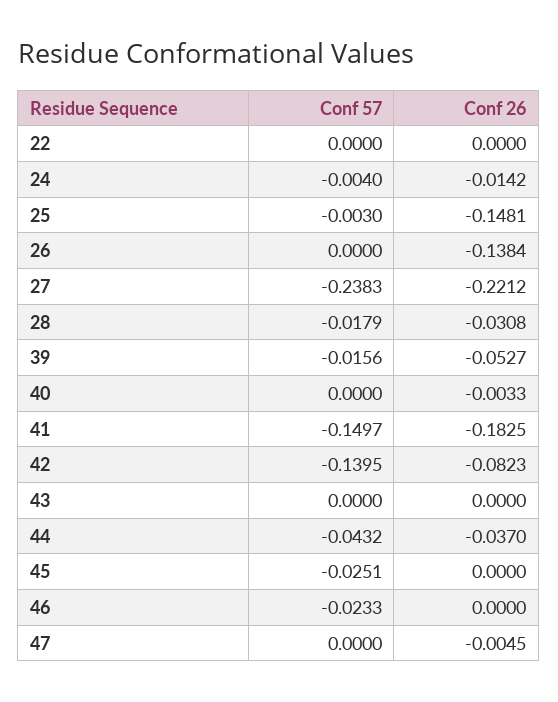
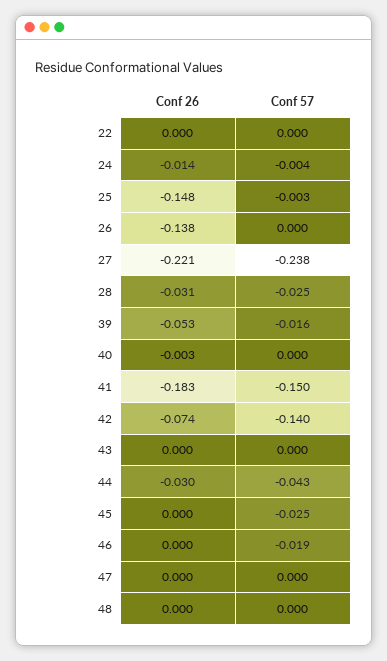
  {
    "Conf 57": {
      "22": 0,
      "24": -0.004,
      "25": -0.003,
      "26": 0,
      "27": -0.2383,
-     "28": -0.0179,
+     "28": -0.025,
      "39": -0.0156,
      "40": 0,
      "41": -0.1497,
      "42": -0.1395,
      "43": 0,
      "44": -0.0432,
      "45": -0.0251,
-     "46": -0.0233,
+     "46": -0.019,
-     "47": 0
+     "47": 0,
+     "48": 0
    },
    "Conf 26": {
      "22": 0,
      "24": -0.0142,
      "25": -0.1481,
      "26": -0.1384,
      "27": -0.2212,
      "28": -0.0308,
      "39": -0.0527,
      "40": -0.0033,
      "41": -0.1825,
-     "42": -0.0823,
+     "42": -0.074,
      "43": 0,
-     "44": -0.037,
+     "44": -0.03,
      "45": 0,
      "46": 0,
-     "47": -0.0045
+     "47": 0,
+     "48": 0
    }
  }

